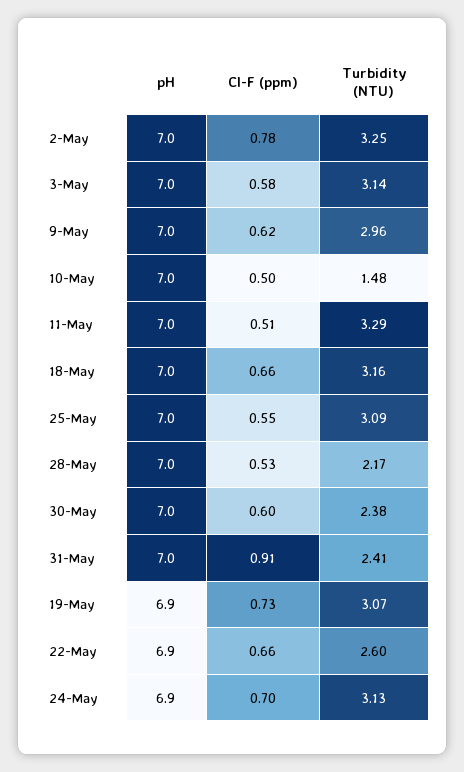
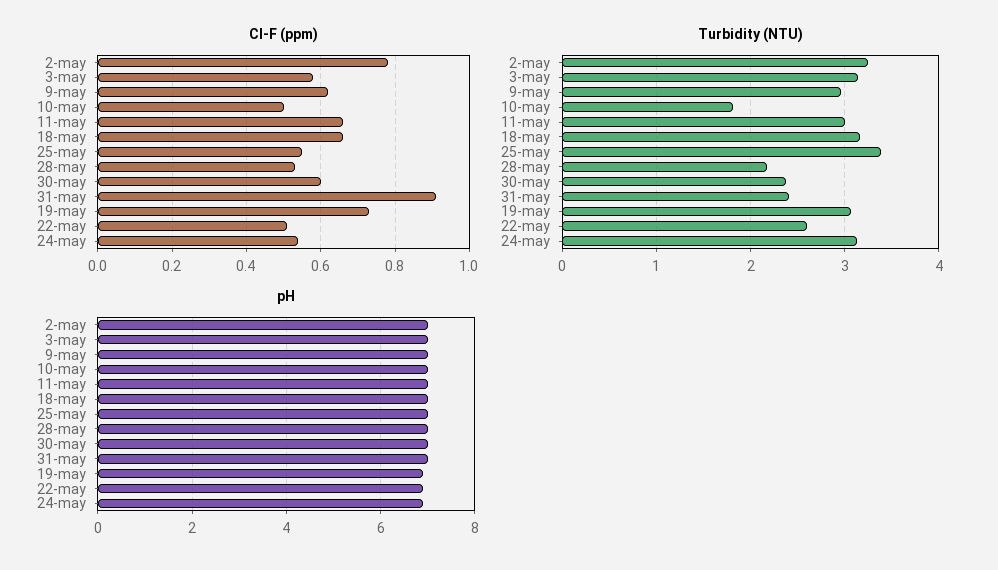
  {
    "pH": {
      "2-May": 7,
      "3-May": 7,
      "9-May": 7,
      "10-May": 7,
      "11-May": 7,
      "18-May": 7,
      "25-May": 7,
      "28-May": 7,
      "30-May": 7,
      "31-May": 7,
      "19-May": 6.9,
      "22-May": 6.9,
      "24-May": 6.9
    },
    "Cl-F (ppm)": {
      "2-May": 0.78,
      "3-May": 0.58,
      "9-May": 0.62,
      "10-May": 0.5,
-     "11-May": 0.51,
+     "11-May": 0.65,
      "18-May": 0.66,
      "25-May": 0.55,
      "28-May": 0.53,
      "30-May": 0.6,
      "31-May": 0.91,
      "19-May": 0.73,
-     "22-May": 0.66,
+     "22-May": 0.5,
-     "24-May": 0.7
+     "24-May": 0.55
    },
    "Turbidity (NTU)": {
      "2-May": 3.25,
      "3-May": 3.14,
      "9-May": 2.96,
-     "10-May": 1.48,
+     "10-May": 1.8,
-     "11-May": 3.29,
+     "11-May": 3,
      "18-May": 3.16,
-     "25-May": 3.09,
+     "25-May": 3.4,
      "28-May": 2.17,
      "30-May": 2.38,
      "31-May": 2.41,
      "19-May": 3.07,
      "22-May": 2.6,
      "24-May": 3.13
    }
  }

